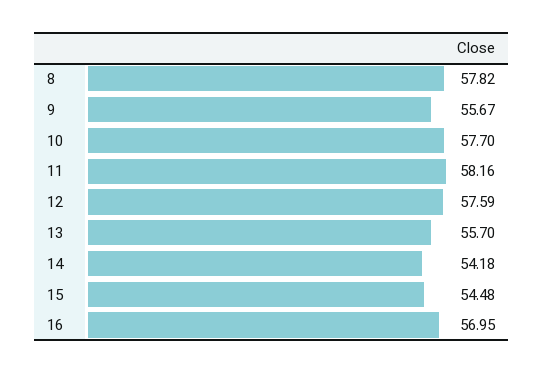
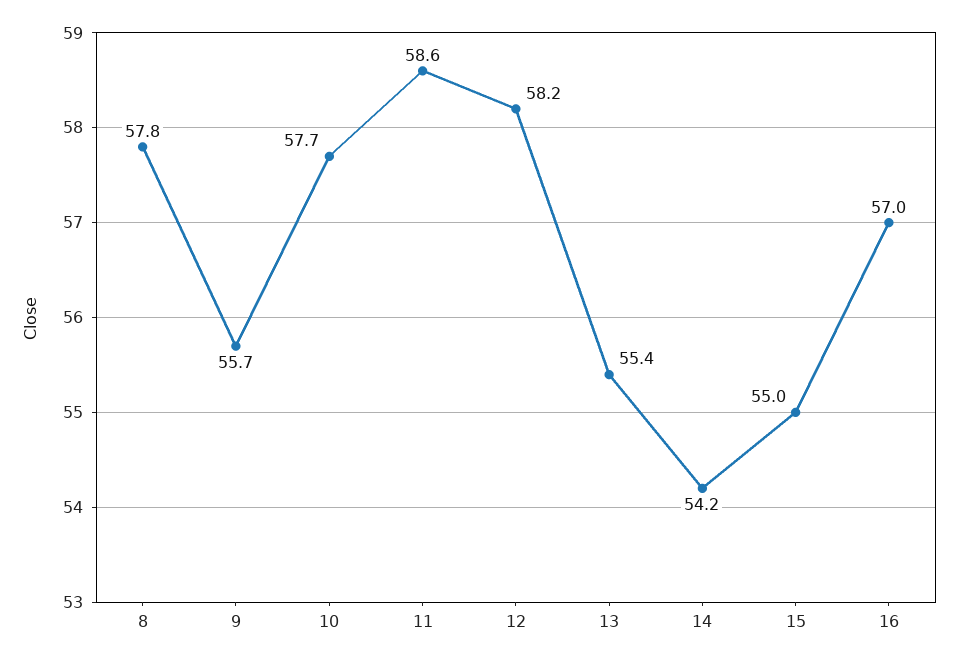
  {
    "8": 57.82,
    "9": 55.67,
    "10": 57.7,
-   "11": 58.16,
+   "11": 58.6,
-   "12": 57.59,
+   "12": 58.2,
-   "13": 55.7,
+   "13": 55.4,
    "14": 54.18,
-   "15": 54.48,
+   "15": 55,
    "16": 56.95
  }

